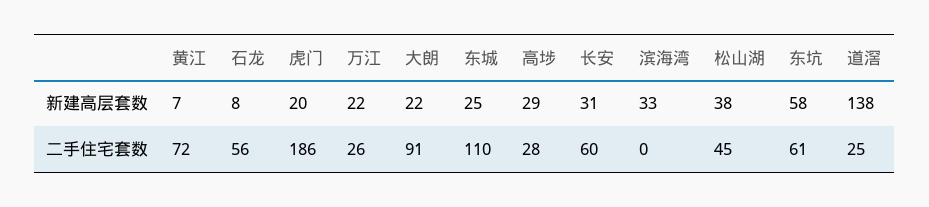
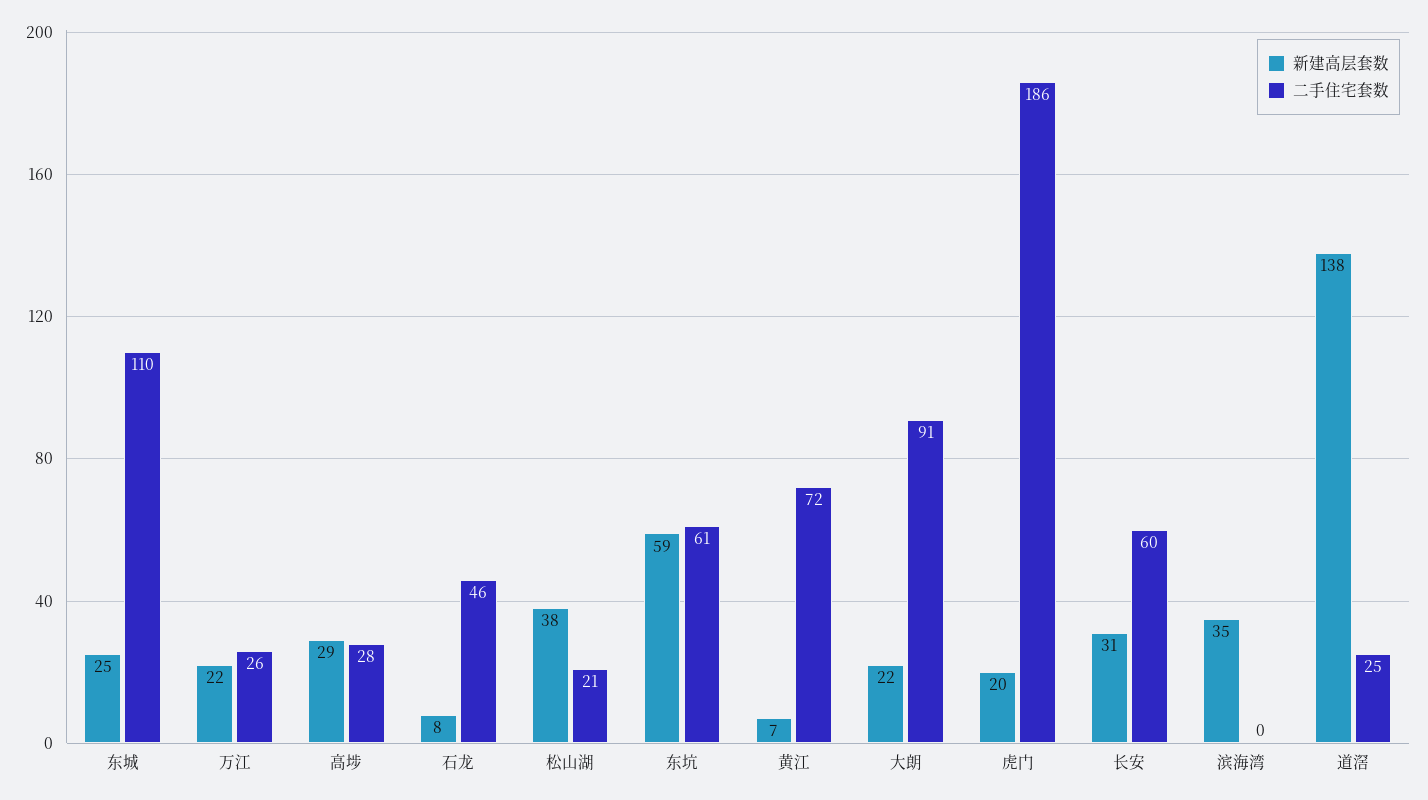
  {
    "新建高层套数": {
      "黄江": 7,
      "石龙": 8,
      "虎门": 20,
      "万江": 22,
      "大朗": 22,
      "东城": 25,
      "高埗": 29,
      "长安": 31,
-     "滨海湾": 33,
+     "滨海湾": 35,
      "松山湖": 38,
-     "东坑": 58,
+     "东坑": 59,
      "道滘": 138
    },
    "二手住宅套数": {
      "黄江": 72,
-     "石龙": 56,
+     "石龙": 46,
      "虎门": 186,
      "万江": 26,
      "大朗": 91,
      "东城": 110,
      "高埗": 28,
      "长安": 60,
      "滨海湾": 0,
-     "松山湖": 45,
+     "松山湖": 21,
      "东坑": 61,
      "道滘": 25
    }
  }

